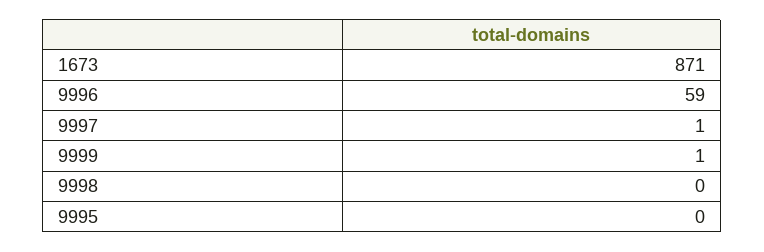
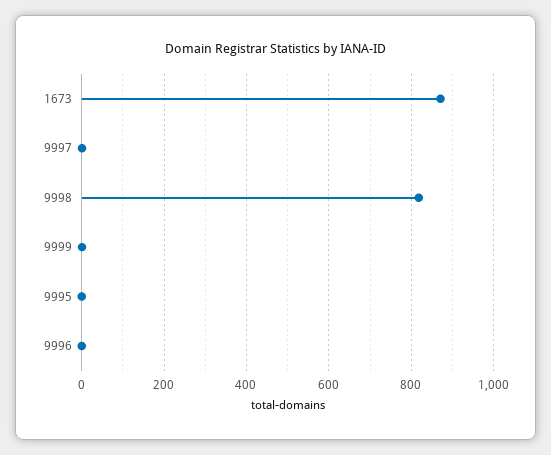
  {
    "1673": 871,
-   "9996": 59,
+   "9996": 0,
    "9997": 1,
    "9999": 1,
-   "9998": 0,
+   "9998": 820,
    "9995": 0
  }

